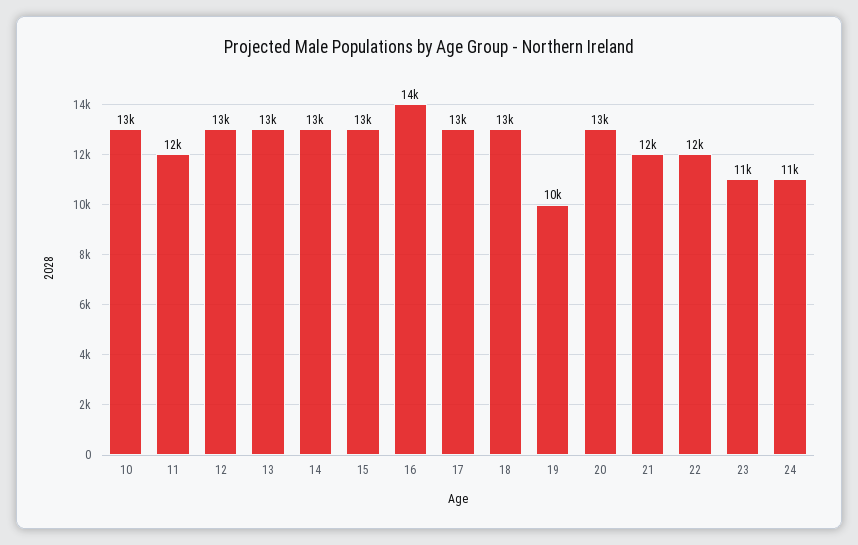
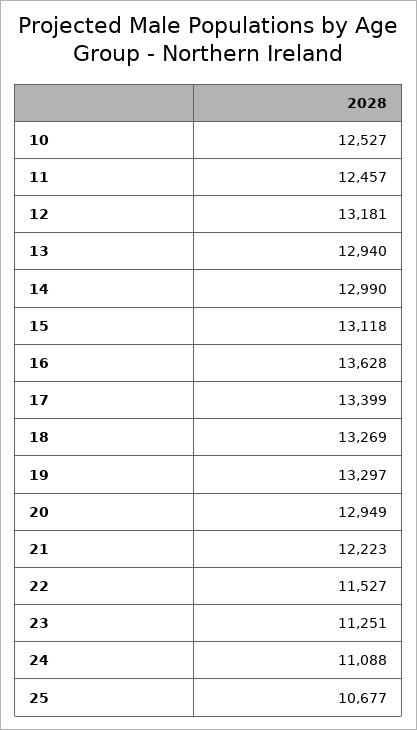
  {
    "10": 12527,
    "11": 12457,
    "12": 13181,
    "13": 12940,
    "14": 12990,
    "15": 13118,
    "16": 13628,
    "17": 13399,
    "18": 13269,
-   "19": 10000,
+   "19": 13297,
    "20": 12949,
    "21": 12223,
    "22": 11527,
    "23": 11251,
-   "24": 11088
+   "24": 11088,
+   "25": 10677
  }

